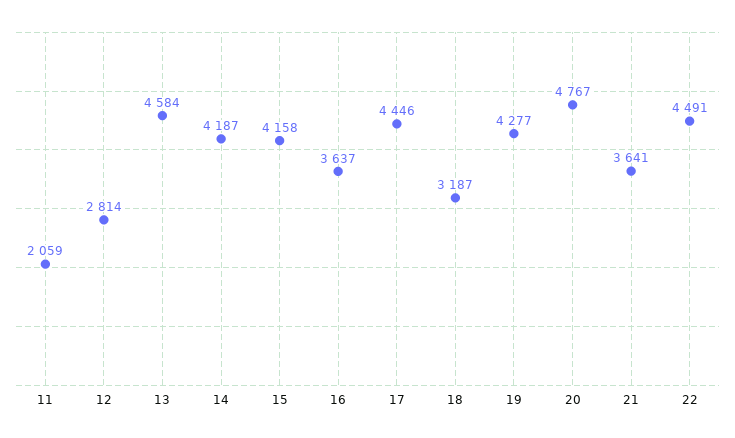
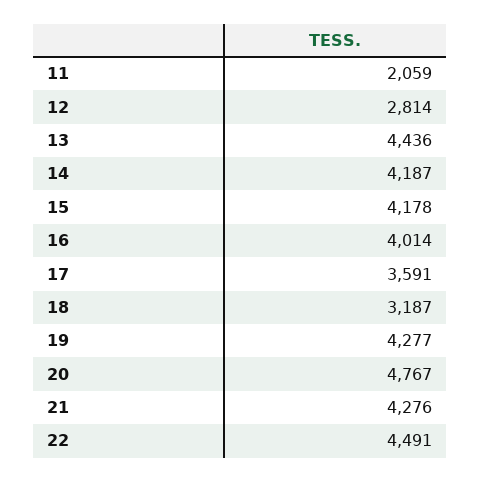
  {
    "11": 2059,
    "12": 2814,
-   "13": 4584,
+   "13": 4436,
    "14": 4187,
-   "15": 4158,
+   "15": 4178,
-   "16": 3637,
+   "16": 4014,
-   "17": 4446,
+   "17": 3591,
    "18": 3187,
    "19": 4277,
    "20": 4767,
-   "21": 3641,
+   "21": 4276,
    "22": 4491
  }

